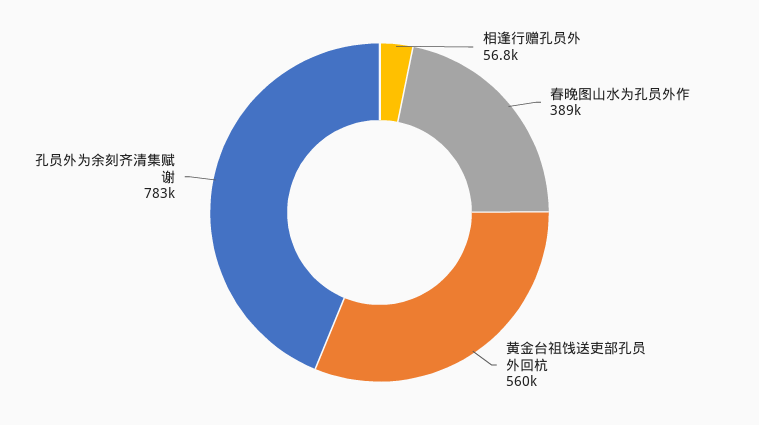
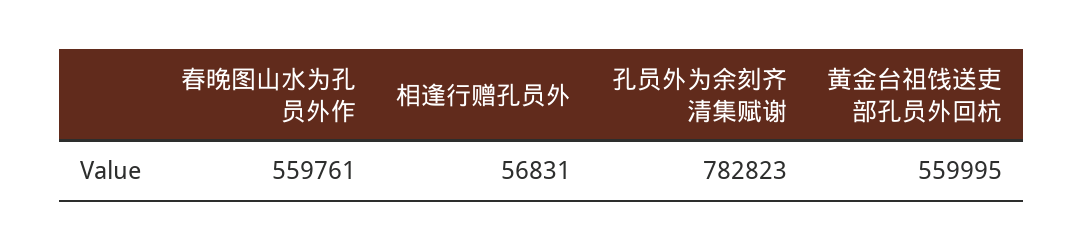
  {
    "相逢行赠孔员外": 56831,
-   "春晚图山水为孔员外作": 389000,
+   "春晚图山水为孔员外作": 559761,
    "黄金台祖饯送吏部孔员外回杭": 559995,
    "孔员外为余刻齐清集赋谢": 782823
  }

